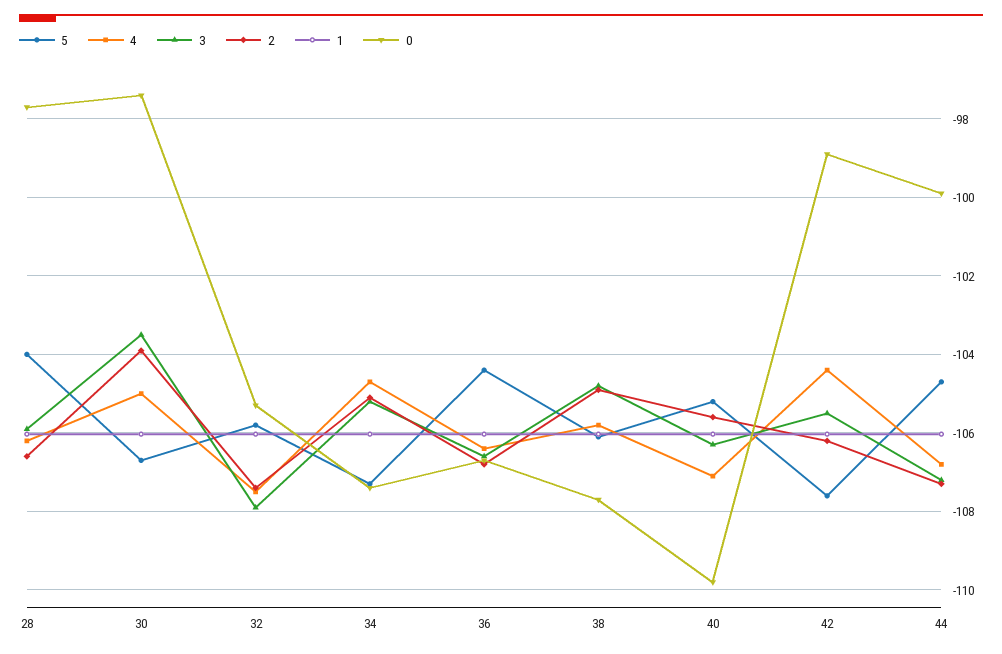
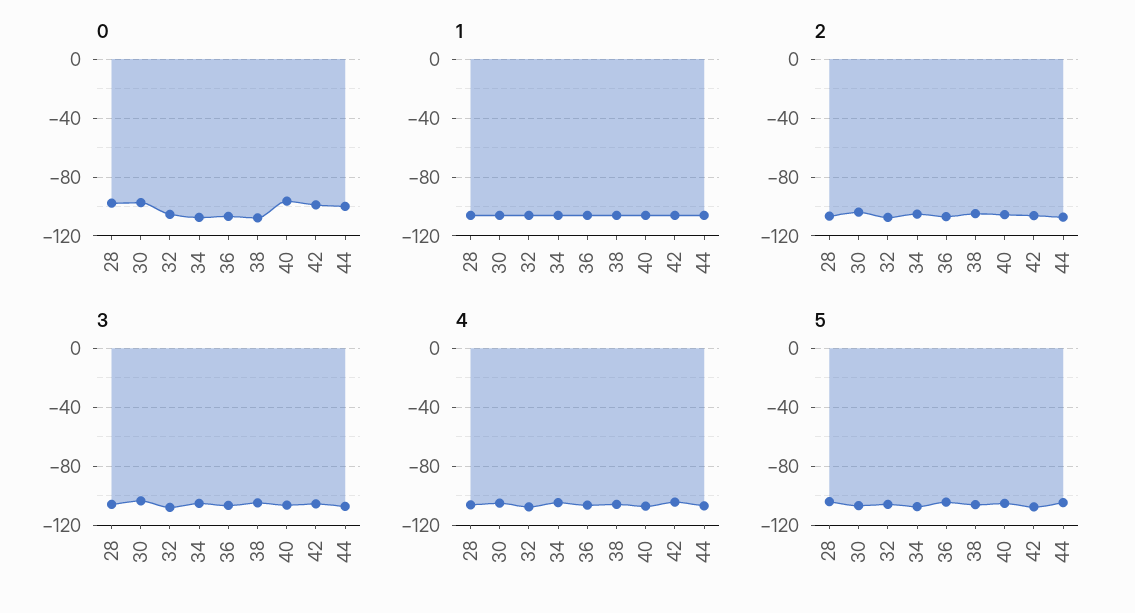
  {
    "5": {
      "28": -104,
      "30": -106.8,
      "32": -105.8,
      "34": -107.4,
      "36": -104.4,
      "38": -106.2,
      "40": -105.2,
      "42": -107.6,
      "44": -104.8
    },
    "4": {
      "28": -106.2,
      "30": -105,
      "32": -107.6,
      "34": -104.8,
      "36": -106.4,
      "38": -105.8,
      "40": -107.2,
      "42": -104.4,
      "44": -106.8
    },
    "3": {
      "28": -106,
      "30": -103.6,
      "32": -108,
      "34": -105.2,
      "36": -106.6,
      "38": -104.8,
      "40": -106.4,
      "42": -105.6,
      "44": -107.2
    },
    "2": {
      "28": -106.6,
      "30": -104,
      "32": -107.4,
      "34": -105.2,
      "36": -106.8,
      "38": -105,
      "40": -105.6,
      "42": -106.2,
      "44": -107.4
    },
    "1": {
      "28": -106,
      "30": -106,
      "32": -106,
      "34": -106,
      "36": -106,
      "38": -106,
      "40": -106,
      "42": -106,
      "44": -106
    },
    "0": {
      "28": -97.8,
      "30": -97.4,
      "32": -105.4,
      "34": -107.4,
      "36": -106.8,
      "38": -107.8,
-     "40": -109.8,
+     "40": -95,
      "42": -99,
      "44": -100
    }
  }

